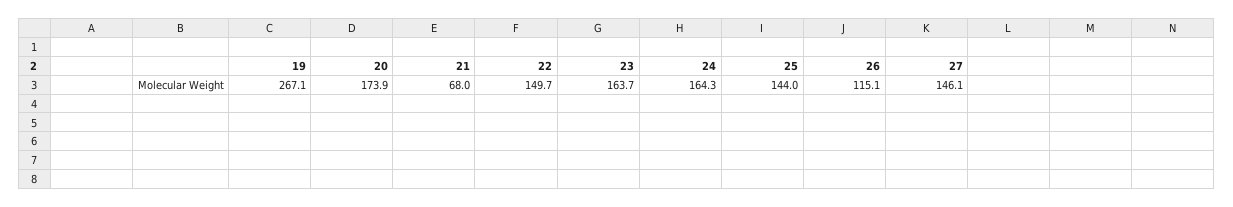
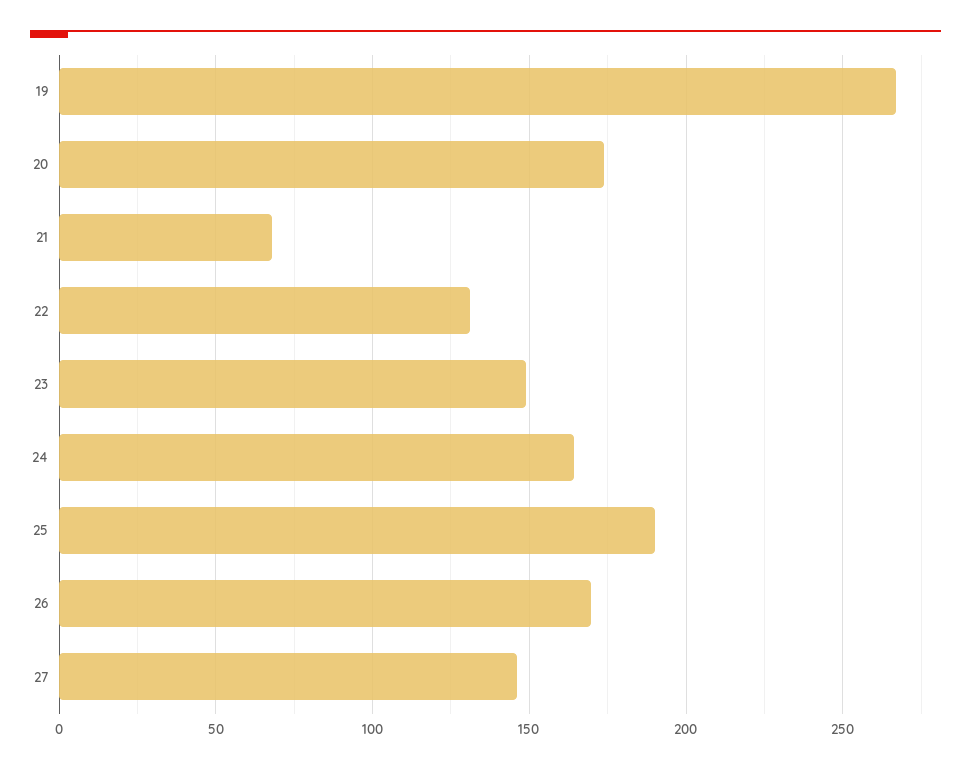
  {
    "19": 267.1,
    "20": 173.9,
    "21": 68,
-   "22": 149.7,
+   "22": 130,
-   "23": 163.7,
+   "23": 150,
    "24": 164.3,
-   "25": 144,
+   "25": 190,
-   "26": 115.1,
+   "26": 170,
    "27": 146.1
  }

